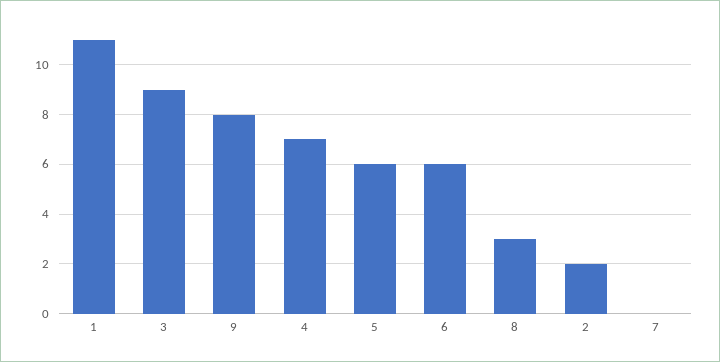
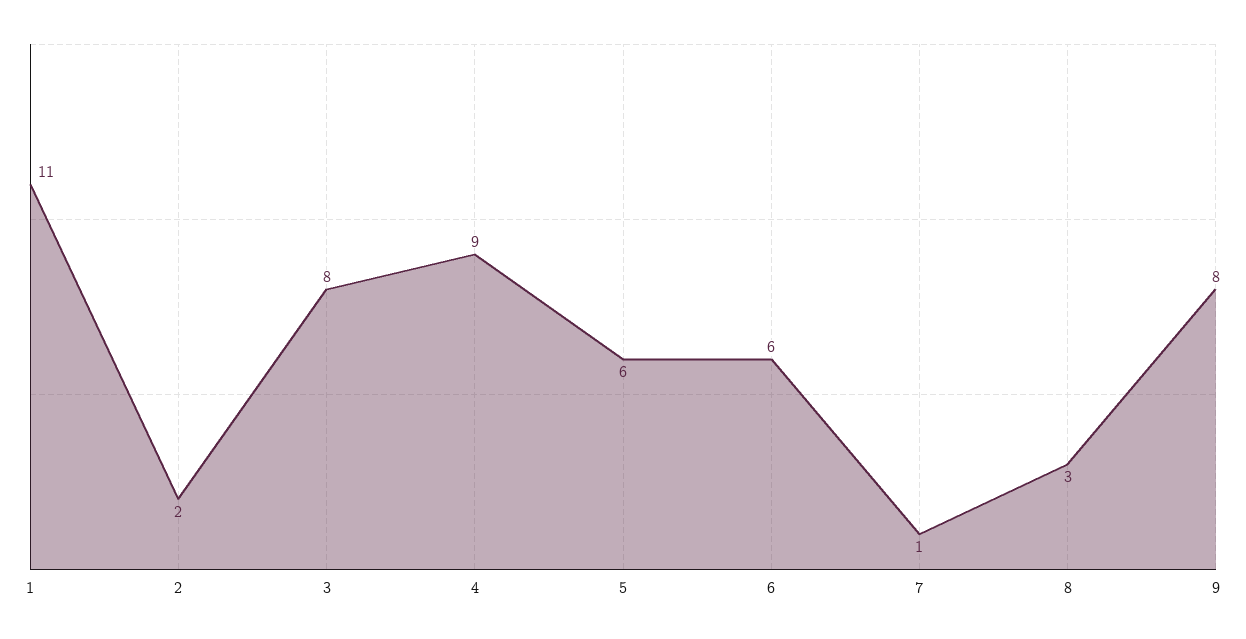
  {
    "1": 11,
-   "3": 9,
+   "3": 8,
    "9": 8,
-   "4": 7,
+   "4": 9,
    "5": 6,
    "6": 6,
    "8": 3,
    "2": 2,
-   "7": 0
+   "7": 1
  }

